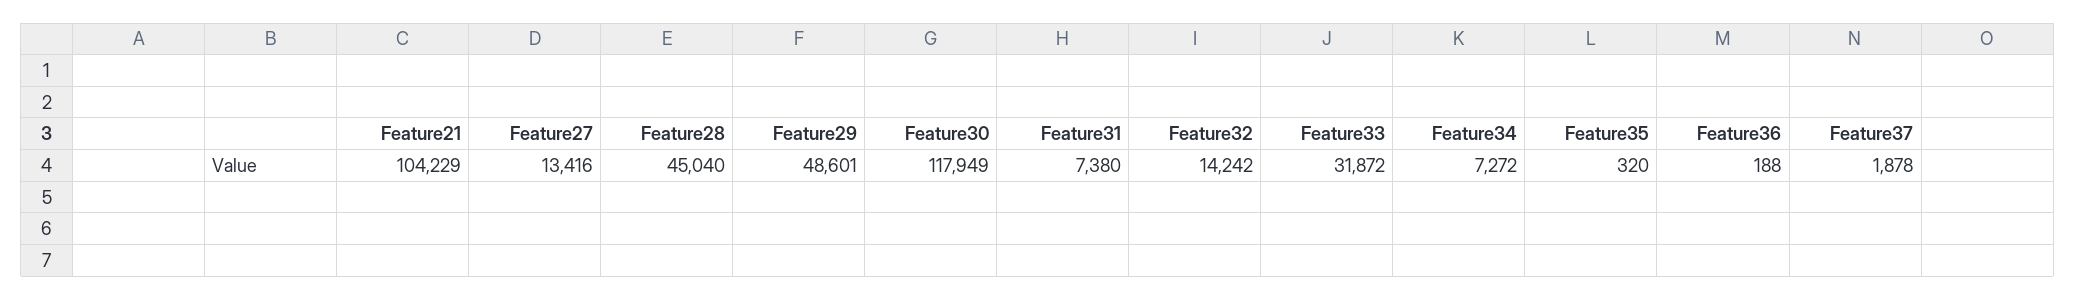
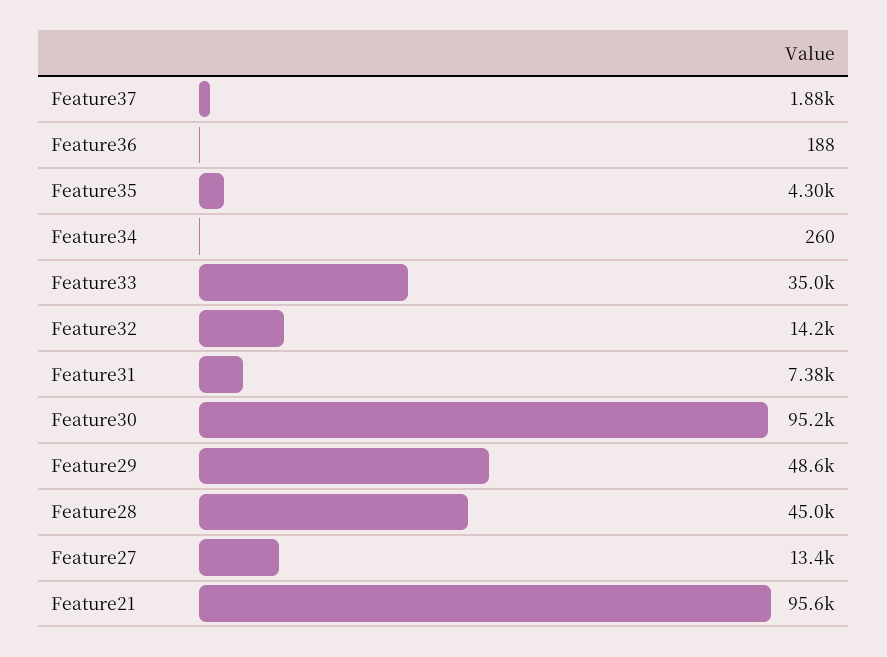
  {
-   "Feature21": 104229,
+   "Feature21": 95600,
    "Feature27": 13416,
    "Feature28": 45040,
    "Feature29": 48601,
-   "Feature30": 117949,
+   "Feature30": 95200,
    "Feature31": 7380,
    "Feature32": 14242,
-   "Feature33": 31872,
+   "Feature33": 35000,
-   "Feature34": 7272,
+   "Feature34": 260,
-   "Feature35": 320,
+   "Feature35": 4300,
    "Feature36": 188,
    "Feature37": 1878
  }

